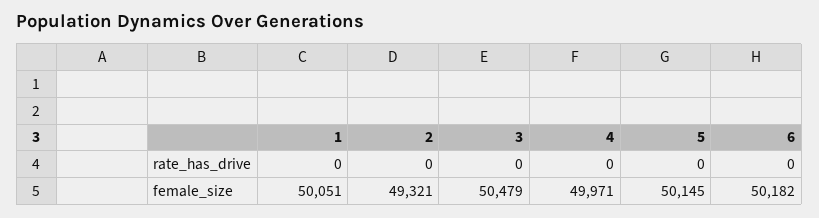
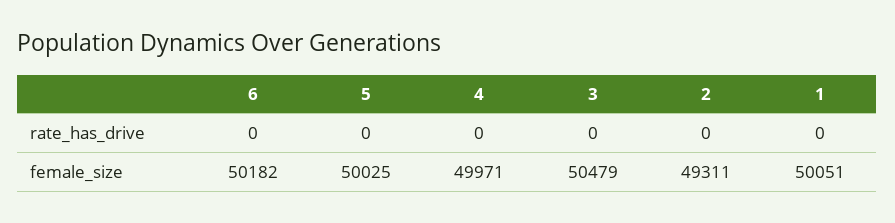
  {
    "1": {
      "rate_has_drive": 0,
      "female_size": 50051
    },
    "2": {
      "rate_has_drive": 0,
-     "female_size": 49321
+     "female_size": 49311
    },
    "3": {
      "rate_has_drive": 0,
      "female_size": 50479
    },
    "4": {
      "rate_has_drive": 0,
      "female_size": 49971
    },
    "5": {
      "rate_has_drive": 0,
-     "female_size": 50145
+     "female_size": 50025
    },
    "6": {
      "rate_has_drive": 0,
      "female_size": 50182
    }
  }

